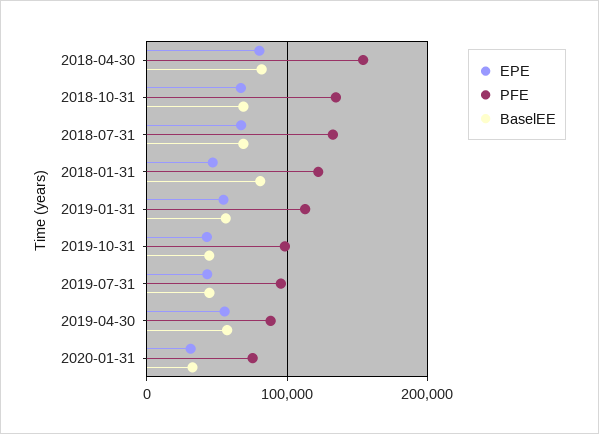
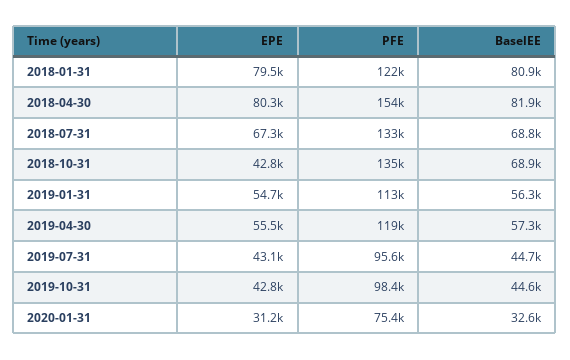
  {
    "EPE": {
      "2018-04-30": 80300,
-     "2018-10-31": 70000,
+     "2018-10-31": 42800,
      "2018-07-31": 67300,
-     "2018-01-31": 50000,
+     "2018-01-31": 79500,
      "2019-01-31": 54700,
      "2019-10-31": 42800,
      "2019-07-31": 43100,
      "2019-04-30": 55500,
      "2020-01-31": 31200
    },
    "PFE": {
      "2018-04-30": 154000,
      "2018-10-31": 135000,
      "2018-07-31": 133000,
      "2018-01-31": 122000,
      "2019-01-31": 113000,
      "2019-10-31": 98400,
      "2019-07-31": 95600,
-     "2019-04-30": 90000,
+     "2019-04-30": 119000,
      "2020-01-31": 75400
    },
    "BaselEE": {
      "2018-04-30": 81900,
      "2018-10-31": 68900,
      "2018-07-31": 68800,
      "2018-01-31": 80900,
      "2019-01-31": 56300,
      "2019-10-31": 44600,
      "2019-07-31": 44700,
      "2019-04-30": 57300,
      "2020-01-31": 32600
    }
  }

